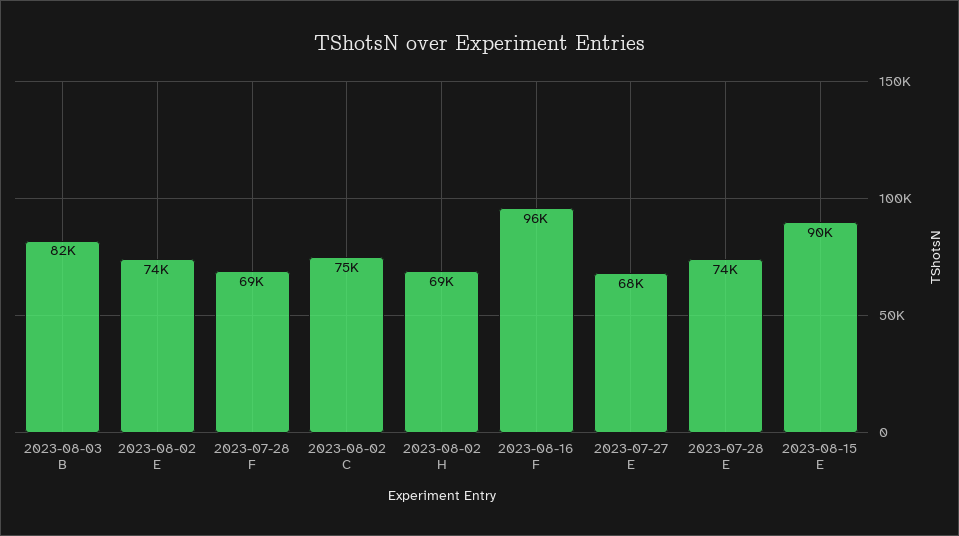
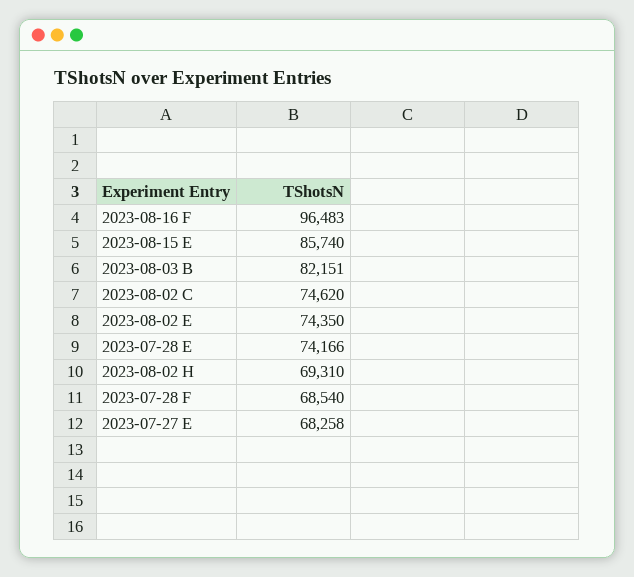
  {
    "2023-08-03 B": 82151,
    "2023-08-02 E": 74350,
    "2023-07-28 F": 68540,
    "2023-08-02 C": 74620,
    "2023-08-02 H": 69310,
    "2023-08-16 F": 96483,
    "2023-07-27 E": 68258,
    "2023-07-28 E": 74166,
-   "2023-08-15 E": 90000
+   "2023-08-15 E": 85740
  }

